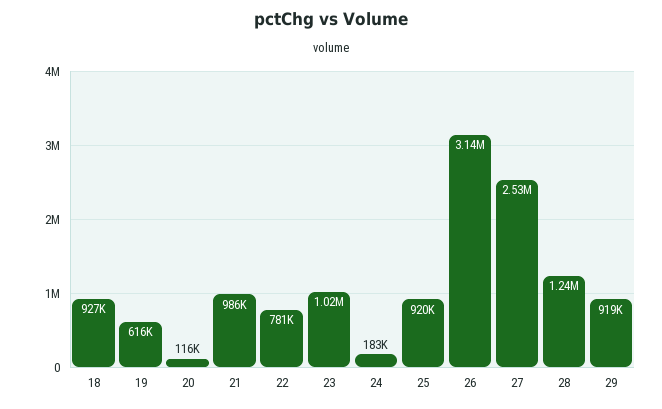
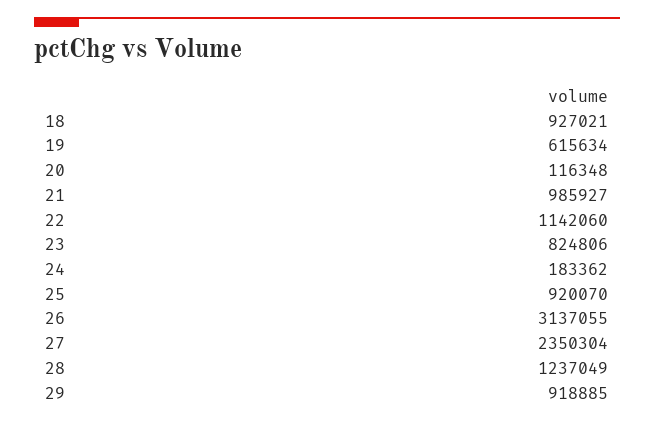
  {
    "18": 927021,
    "19": 615634,
    "20": 116348,
    "21": 985927,
-   "22": 781000,
+   "22": 1142060,
-   "23": 1020000,
+   "23": 824806,
    "24": 183362,
    "25": 920070,
    "26": 3137055,
-   "27": 2530000,
+   "27": 2350304,
    "28": 1237049,
    "29": 918885
  }

